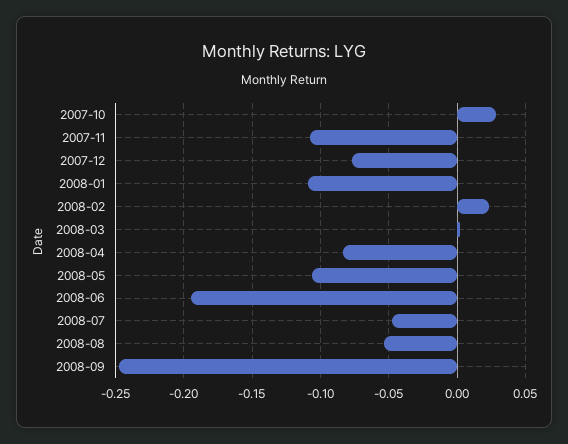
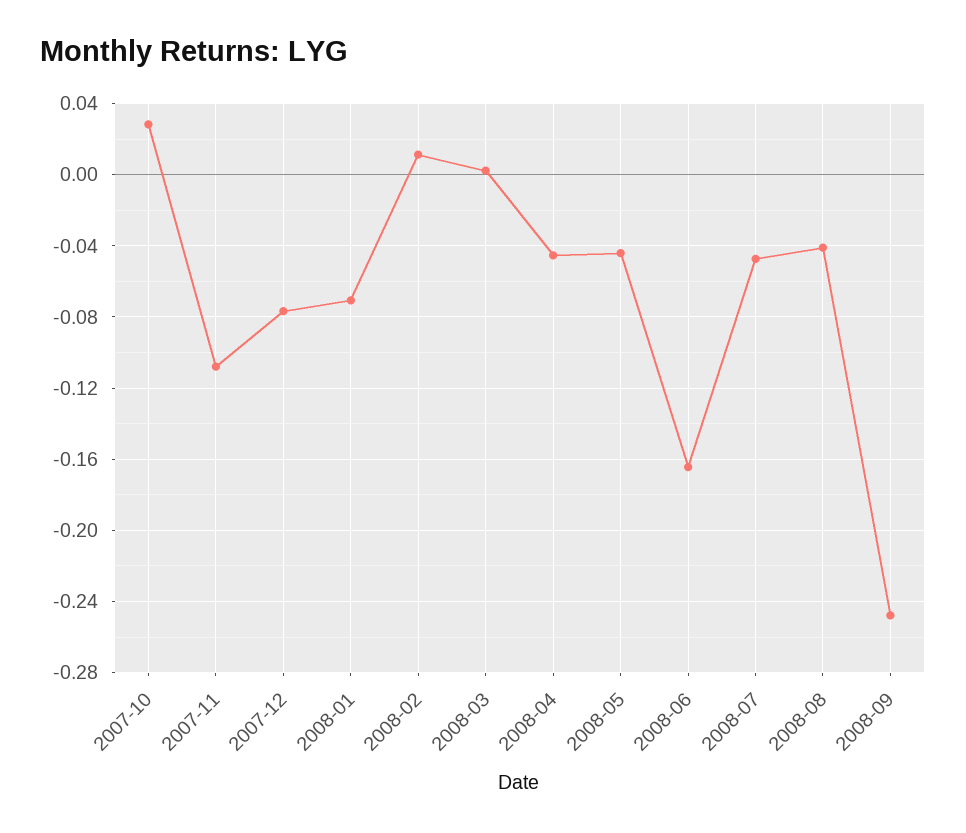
  {
    "2007-10": 0.03,
    "2007-11": -0.11,
    "2007-12": -0.075,
-   "2008-01": -0.11,
+   "2008-01": -0.07,
-   "2008-02": 0.025,
+   "2008-02": 0.01,
    "2008-03": 0,
-   "2008-04": -0.085,
+   "2008-04": -0.045,
-   "2008-05": -0.105,
+   "2008-05": -0.045,
-   "2008-06": -0.195,
+   "2008-06": -0.165,
    "2008-07": -0.045,
-   "2008-08": -0.055,
+   "2008-08": -0.04,
    "2008-09": -0.25
  }

